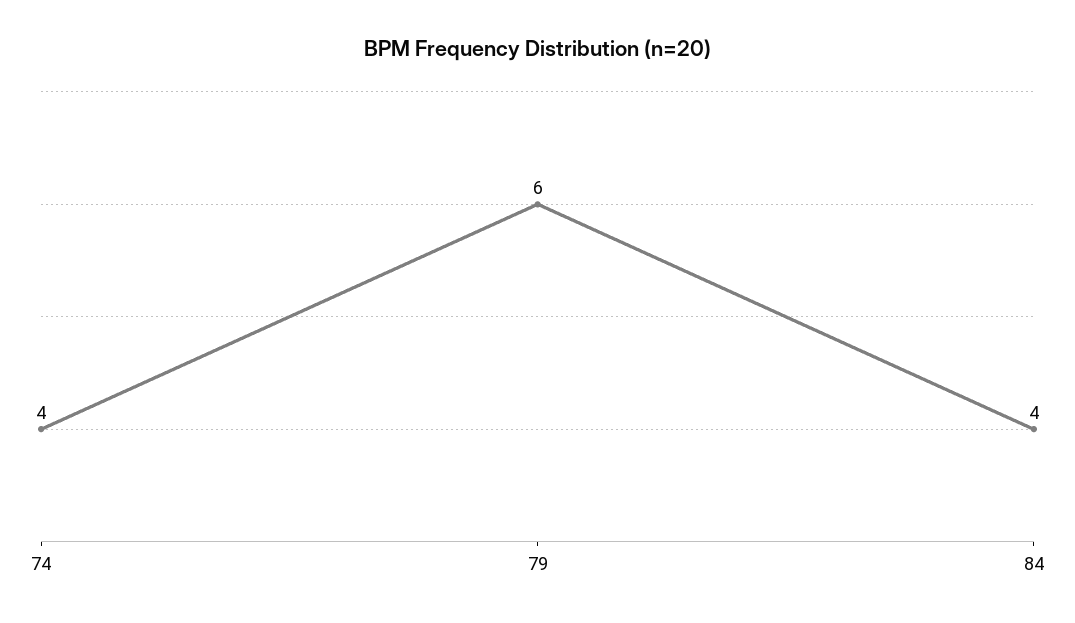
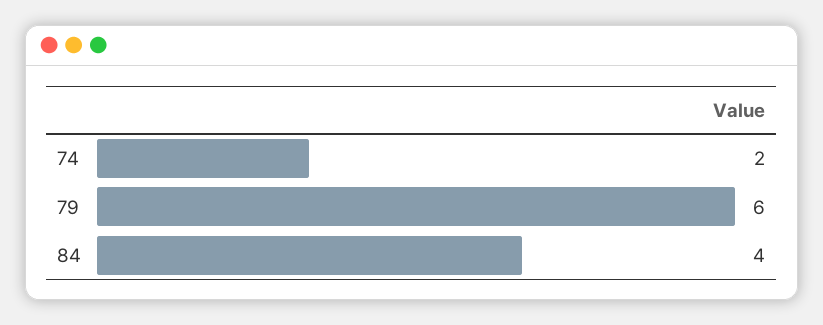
  {
-   "74": 4,
+   "74": 2,
    "79": 6,
    "84": 4
  }

